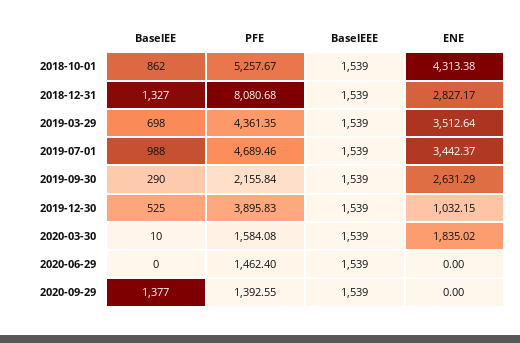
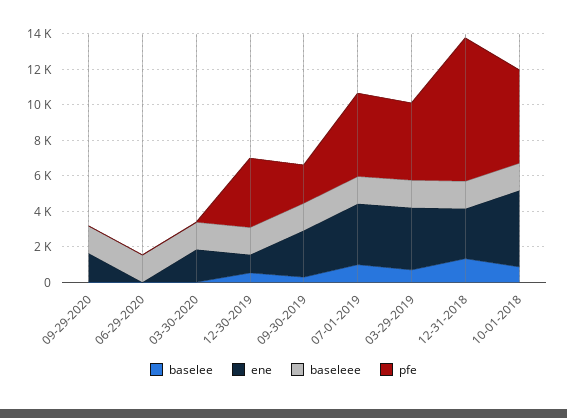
  {
    "BaselEE": {
      "2018-10-01": 862,
      "2018-12-31": 1327,
      "2019-03-29": 698,
      "2019-07-01": 988,
      "2019-09-30": 290,
      "2019-12-30": 525,
      "2020-03-30": 10,
      "2020-06-29": 0,
-     "2020-09-29": 1377
+     "2020-09-29": 0
    },
    "PFE": {
      "2018-10-01": 5257.67,
      "2018-12-31": 8080.68,
      "2019-03-29": 4361.35,
      "2019-07-01": 4689.46,
      "2019-09-30": 2155.84,
      "2019-12-30": 3895.83,
-     "2020-03-30": 1584.08,
+     "2020-03-30": 0,
-     "2020-06-29": 1462.4,
+     "2020-06-29": 0,
-     "2020-09-29": 1392.55
+     "2020-09-29": 0
    },
    "BaselEEE": {
      "2018-10-01": 1539,
      "2018-12-31": 1539,
      "2019-03-29": 1539,
      "2019-07-01": 1539,
      "2019-09-30": 1539,
      "2019-12-30": 1539,
      "2020-03-30": 1539,
      "2020-06-29": 1539,
      "2020-09-29": 1539
    },
    "ENE": {
      "2018-10-01": 4313.38,
      "2018-12-31": 2827.17,
      "2019-03-29": 3512.64,
      "2019-07-01": 3442.37,
      "2019-09-30": 2631.29,
      "2019-12-30": 1032.15,
      "2020-03-30": 1835.02,
      "2020-06-29": 0,
-     "2020-09-29": 0
+     "2020-09-29": 1500
    }
  }

